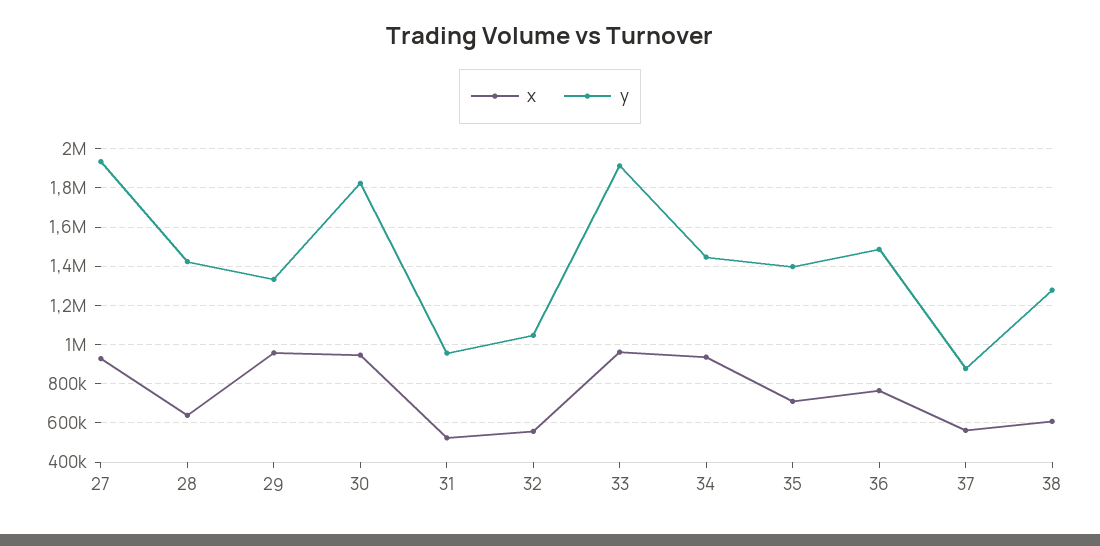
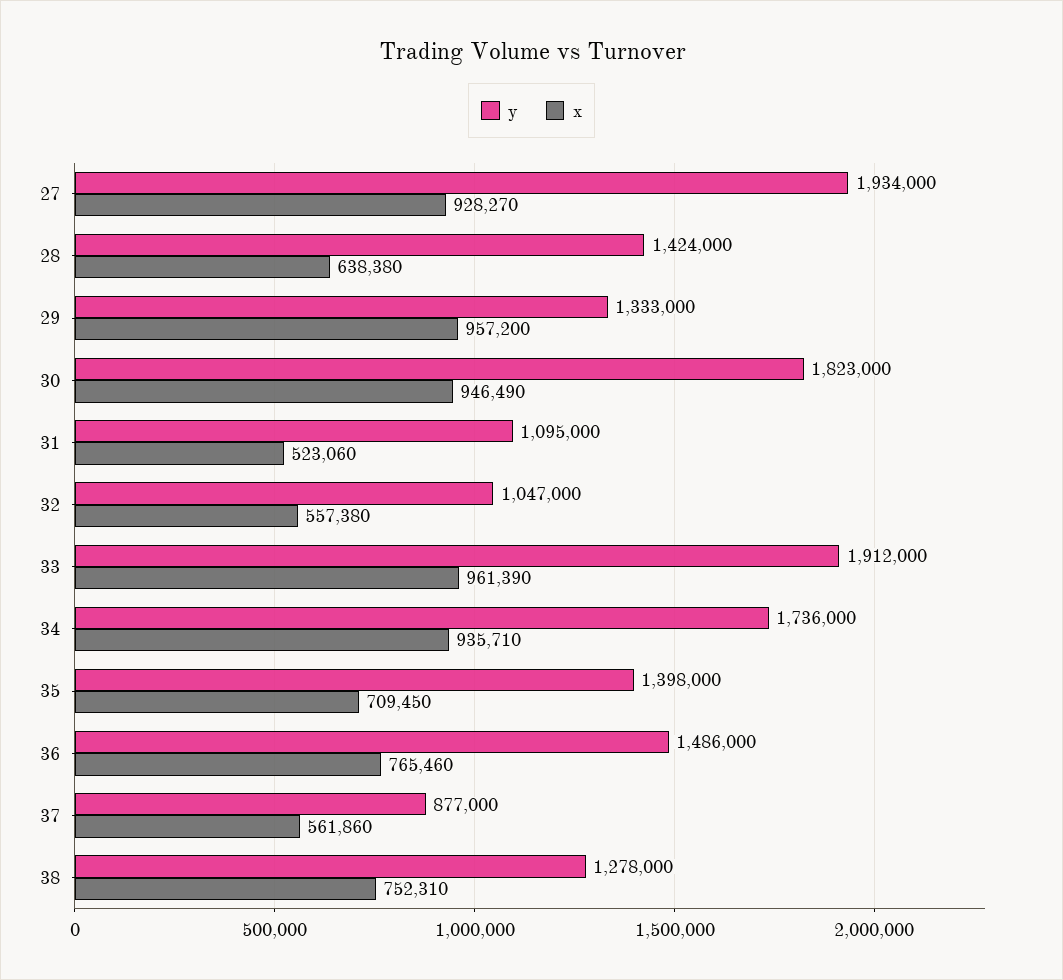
  {
    "x": {
      "27": 928270,
      "28": 638380,
      "29": 957200,
      "30": 946490,
      "31": 523060,
      "32": 557380,
      "33": 961390,
      "34": 935710,
      "35": 709450,
      "36": 765460,
      "37": 561860,
-     "38": 600000
+     "38": 752310
    },
    "y": {
      "27": 1934000,
      "28": 1424000,
      "29": 1333000,
      "30": 1823000,
-     "31": 950000,
+     "31": 1095000,
      "32": 1047000,
      "33": 1912000,
-     "34": 1450000,
+     "34": 1736000,
      "35": 1398000,
      "36": 1486000,
      "37": 877000,
      "38": 1278000
    }
  }

